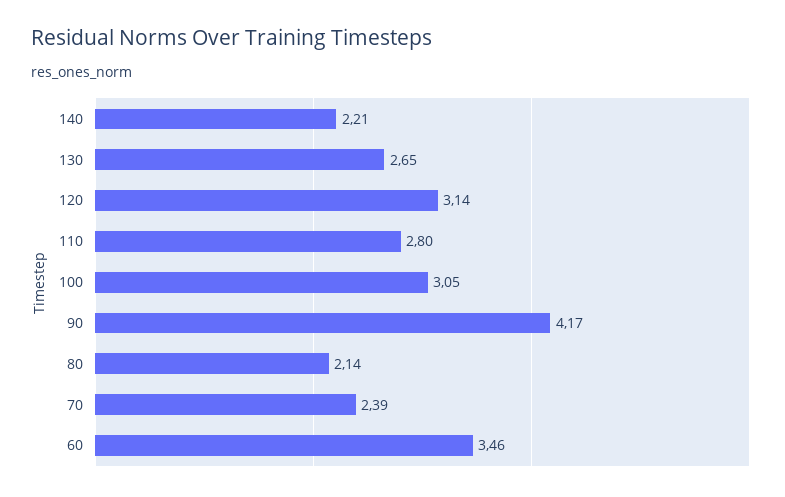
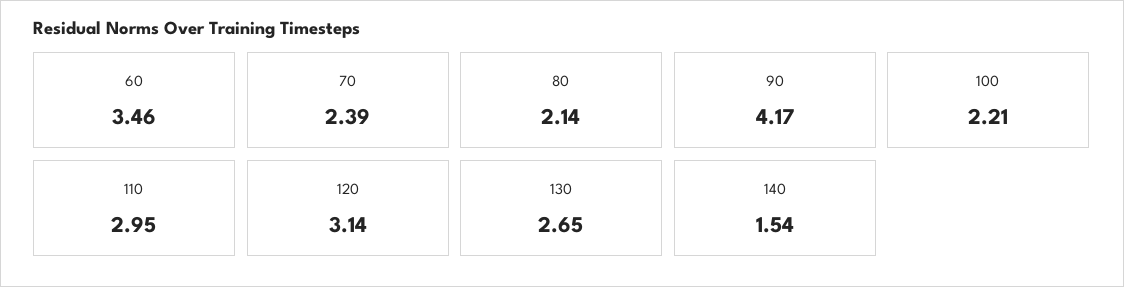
  {
-   "140": 2.21,
+   "140": 1.54,
    "130": 2.65,
    "120": 3.14,
-   "110": 2.8,
+   "110": 2.95,
-   "100": 3.05,
+   "100": 2.21,
    "90": 4.17,
    "80": 2.14,
    "70": 2.39,
    "60": 3.46
  }

